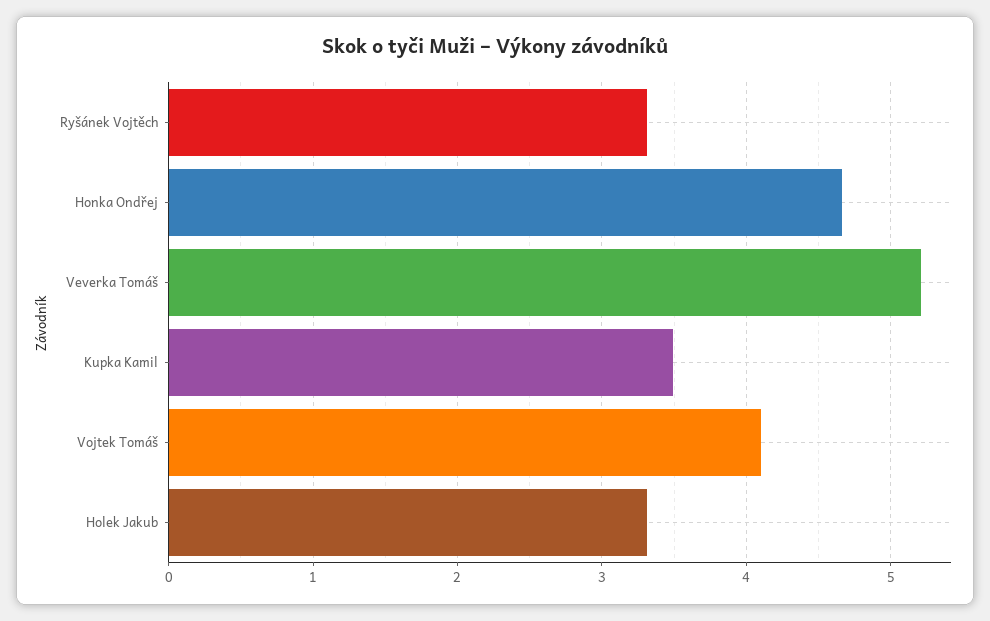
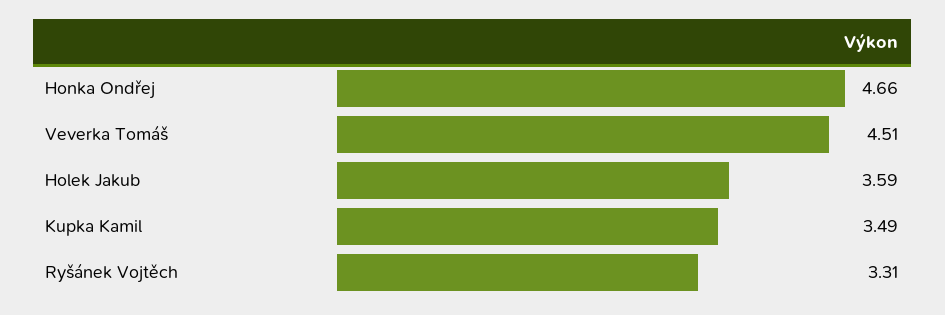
  {
    "Ryšánek Vojtěch": 3.31,
    "Honka Ondřej": 4.66,
-   "Veverka Tomáš": 5.2,
+   "Veverka Tomáš": 4.51,
    "Kupka Kamil": 3.49,
-   "Vojtek Tomáš": 4.1,
-   "Holek Jakub": 3.3
+   "Holek Jakub": 3.59
  }

